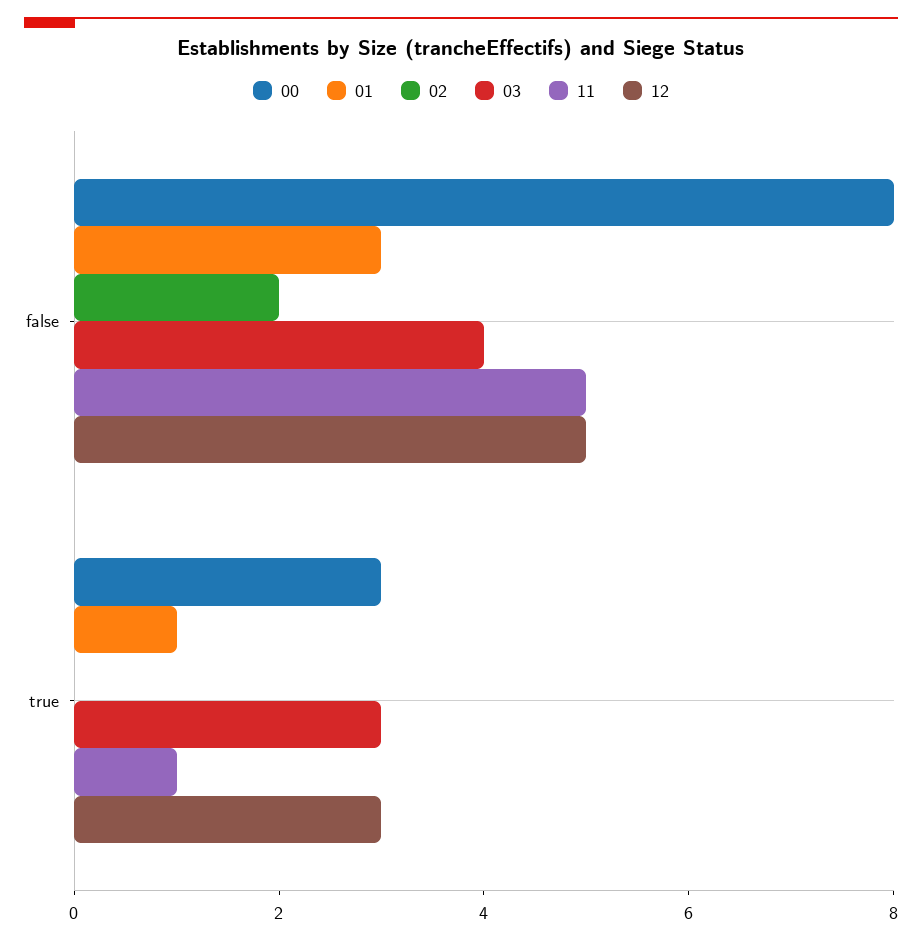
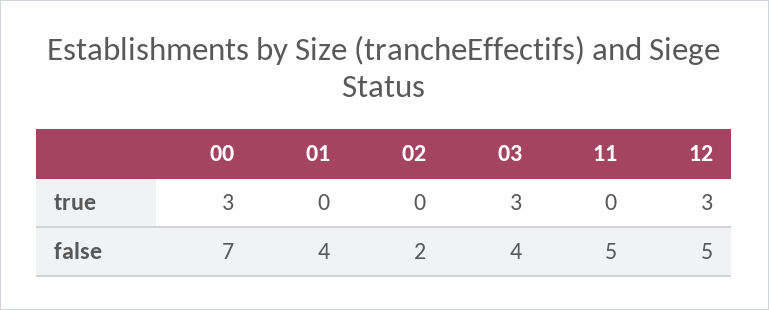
  {
    "00": {
-     "false": 8,
+     "false": 7,
      "true": 3
    },
    "01": {
-     "false": 3,
+     "false": 4,
-     "true": 1
+     "true": 0
    },
    "02": {
      "false": 2,
      "true": 0
    },
    "03": {
      "false": 4,
      "true": 3
    },
    "11": {
      "false": 5,
-     "true": 1
+     "true": 0
    },
    "12": {
      "false": 5,
      "true": 3
    }
  }

